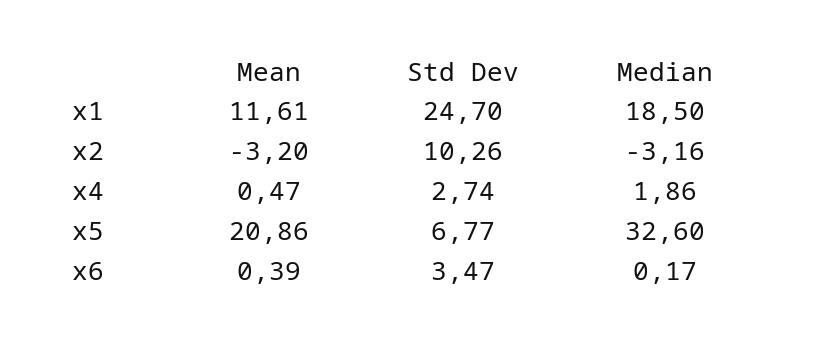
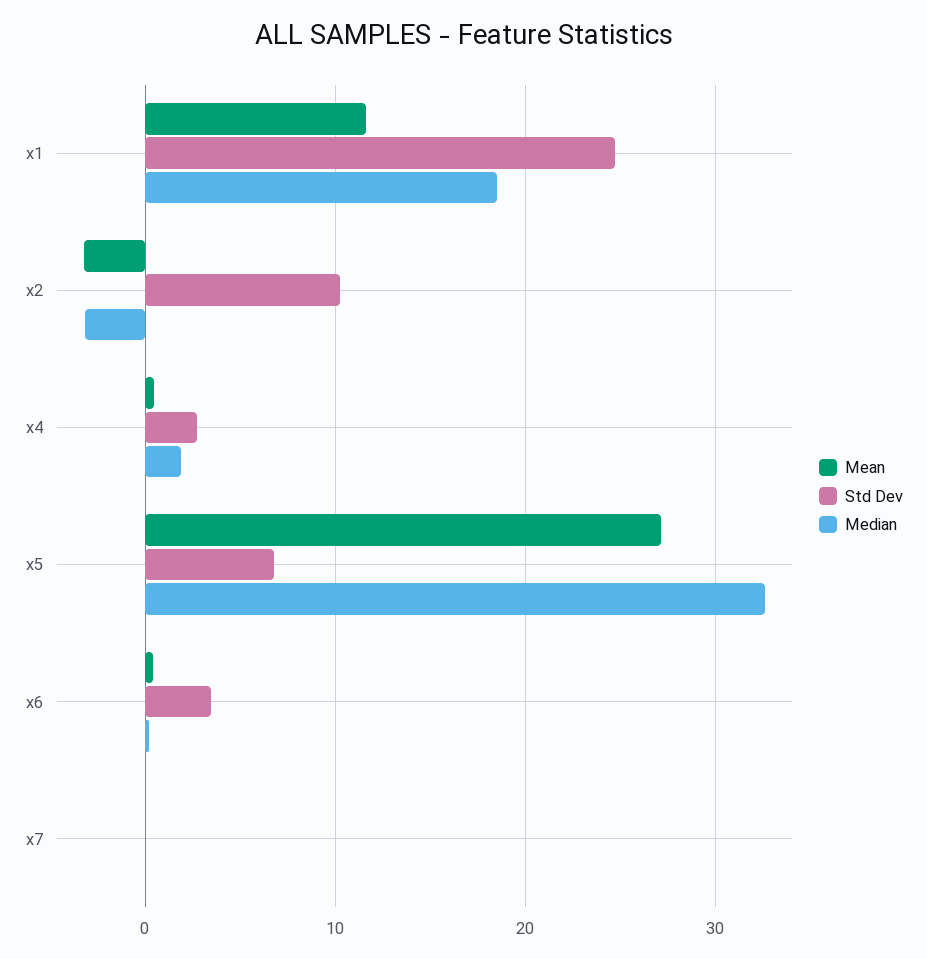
  {
    "Mean": {
      "x1": 11.61,
      "x2": -3.2,
      "x4": 0.47,
-     "x5": 20.86,
+     "x5": 27,
-     "x6": 0.39
+     "x6": 0.39,
+     "x7": 0
    },
    "Std Dev": {
      "x1": 24.7,
      "x2": 10.26,
      "x4": 2.74,
      "x5": 6.77,
-     "x6": 3.47
+     "x6": 3.47,
+     "x7": 0
    },
    "Median": {
      "x1": 18.5,
      "x2": -3.16,
      "x4": 1.86,
      "x5": 32.6,
-     "x6": 0.17
+     "x6": 0.17,
+     "x7": 0
    }
  }

